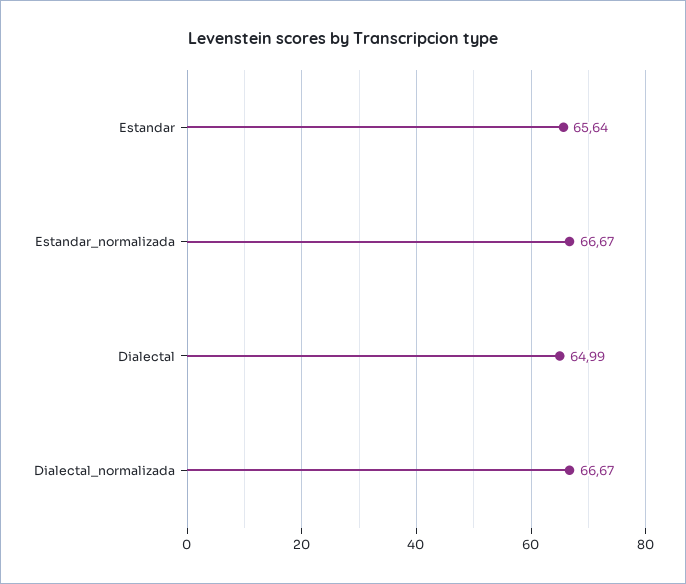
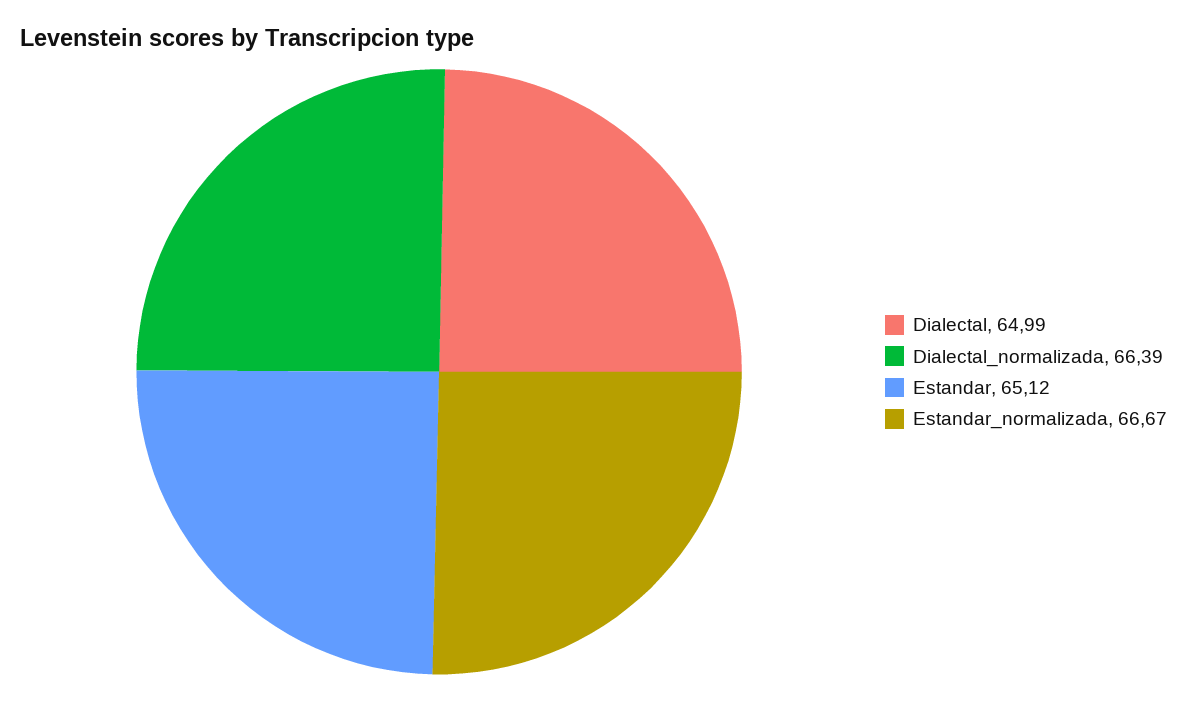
  {
-   "Estandar": 65.64,
+   "Estandar": 65.12,
    "Estandar_normalizada": 66.67,
    "Dialectal": 64.99,
-   "Dialectal_normalizada": 66.67
+   "Dialectal_normalizada": 66.39
  }

